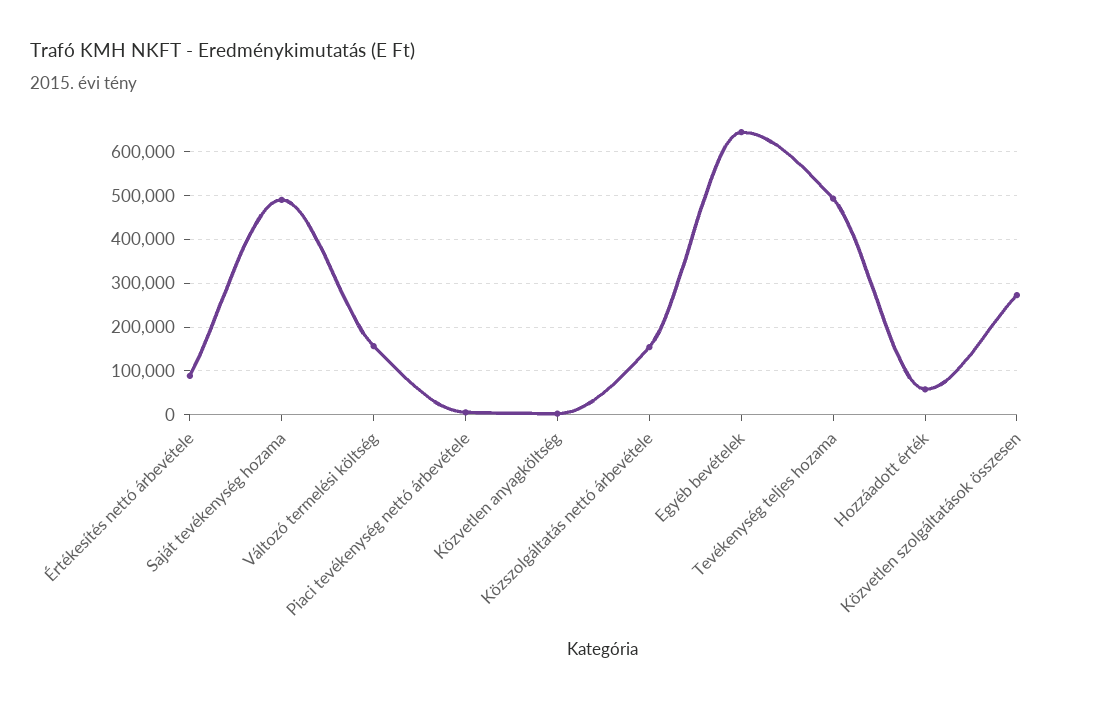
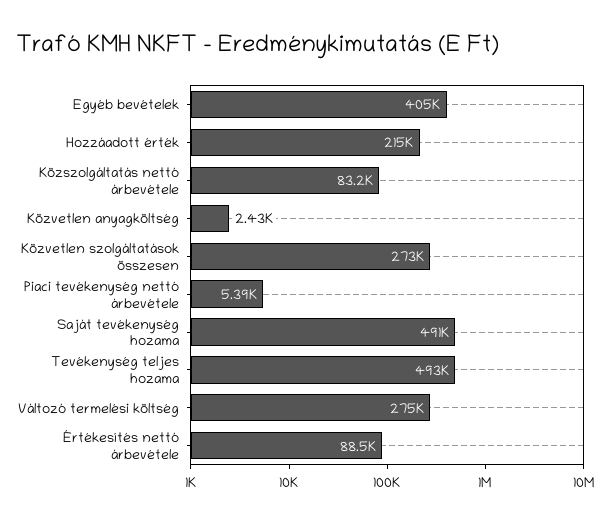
  {
    "Értékesítés nettó árbevétele": 88500,
    "Saját tevékenység hozama": 491000,
-   "Változó termelési költség": 160000,
+   "Változó termelési költség": 275000,
    "Piaci tevékenység nettó árbevétele": 5390,
    "Közvetlen anyagköltség": 2430,
-   "Közszolgáltatás nettó árbevétele": 160000,
+   "Közszolgáltatás nettó árbevétele": 83200,
-   "Egyéb bevételek": 640000,
+   "Egyéb bevételek": 405000,
    "Tevékenység teljes hozama": 493000,
-   "Hozzáadott érték": 60000,
+   "Hozzáadott érték": 215000,
    "Közvetlen szolgáltatások összesen": 273000
  }

